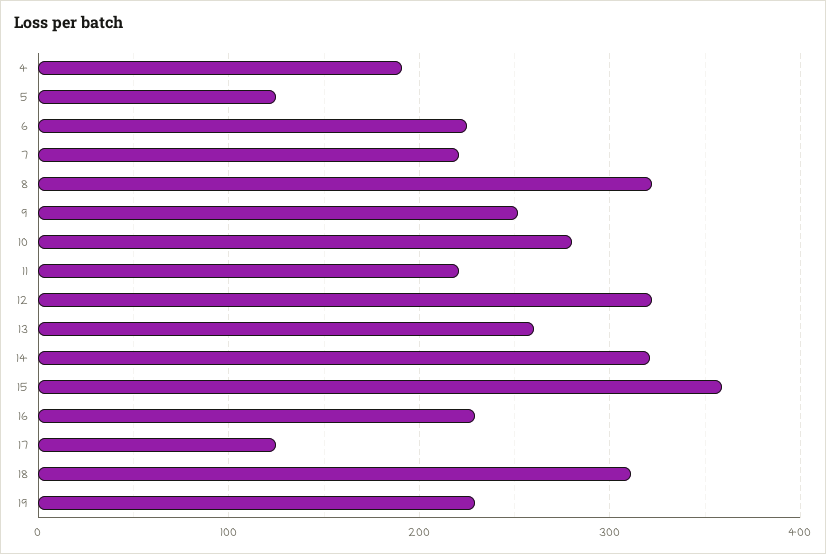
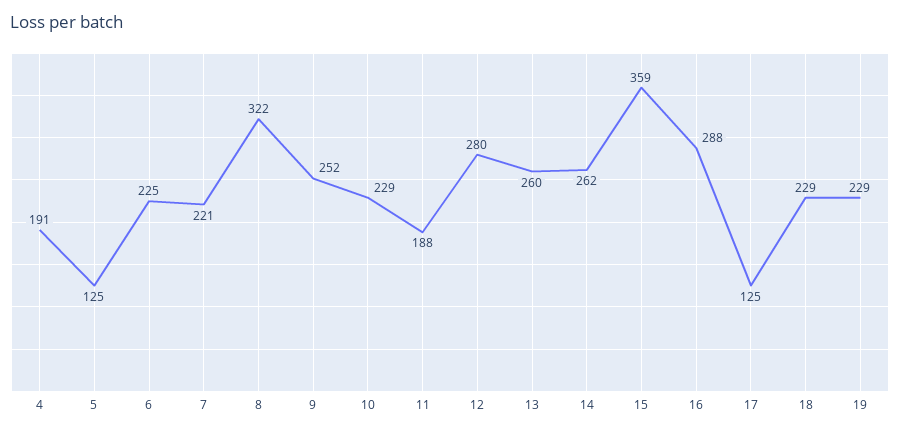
  {
    "4": 191,
    "5": 125,
    "6": 225,
    "7": 221,
    "8": 322,
    "9": 252,
-   "10": 280,
+   "10": 229,
-   "11": 220,
+   "11": 188,
-   "12": 320,
+   "12": 280,
    "13": 260,
-   "14": 320,
+   "14": 262,
    "15": 359,
-   "16": 230,
+   "16": 288,
    "17": 125,
-   "18": 310,
+   "18": 229,
    "19": 229
  }

